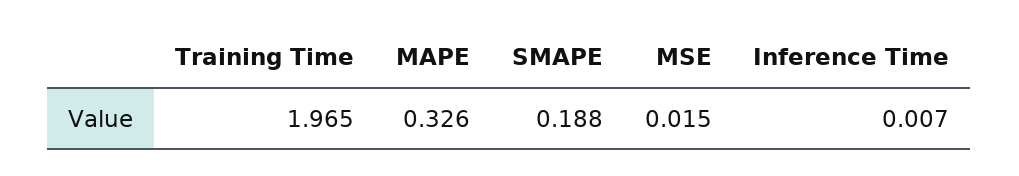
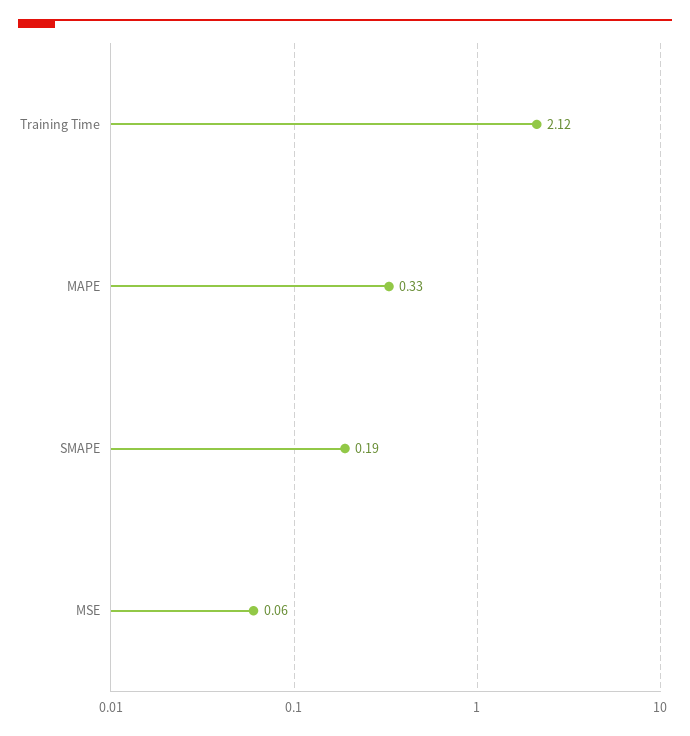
  {
-   "Training Time": 1.965,
+   "Training Time": 2.12,
    "MAPE": 0.326,
    "SMAPE": 0.188,
-   "MSE": 0.015,
+   "MSE": 0.06
-   "Inference Time": 0.007
  }

